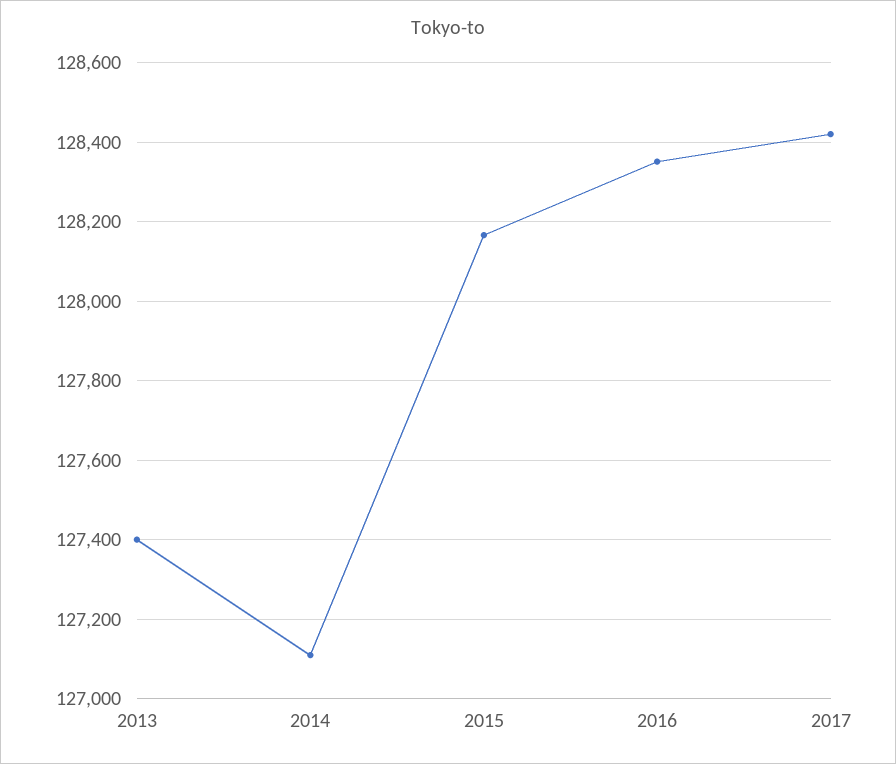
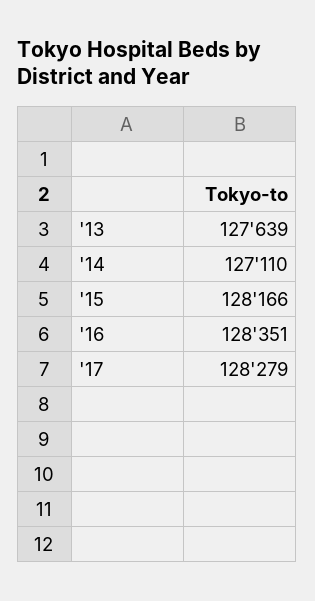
  {
-   "2013": 127400,
+   "2013": 127639,
    "2014": 127110,
    "2015": 128166,
    "2016": 128351,
-   "2017": 128420
+   "2017": 128279
  }

